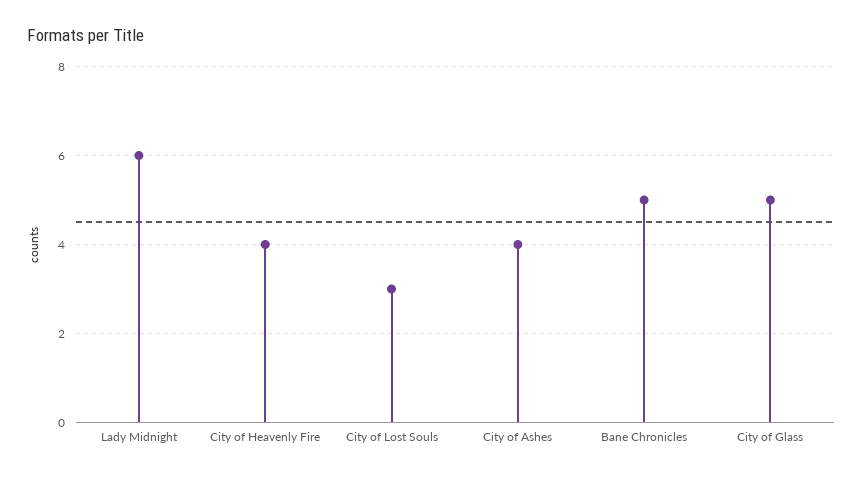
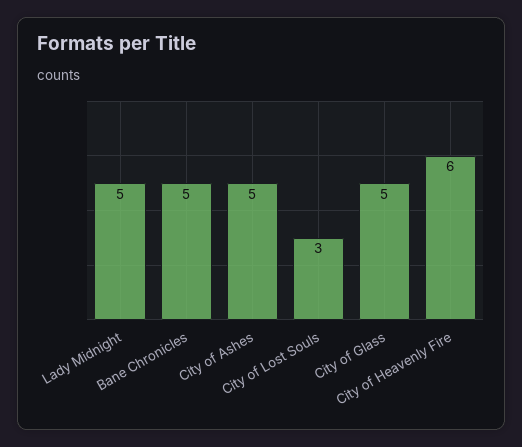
  {
-   "Lady Midnight": 6,
+   "Lady Midnight": 5,
-   "City of Heavenly Fire": 4,
+   "City of Heavenly Fire": 6,
    "City of Lost Souls": 3,
-   "City of Ashes": 4,
+   "City of Ashes": 5,
    "Bane Chronicles": 5,
    "City of Glass": 5
  }

